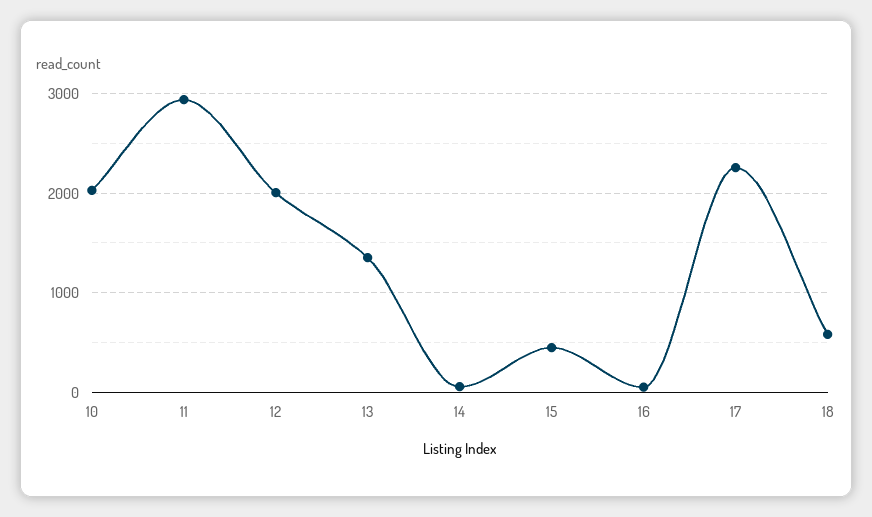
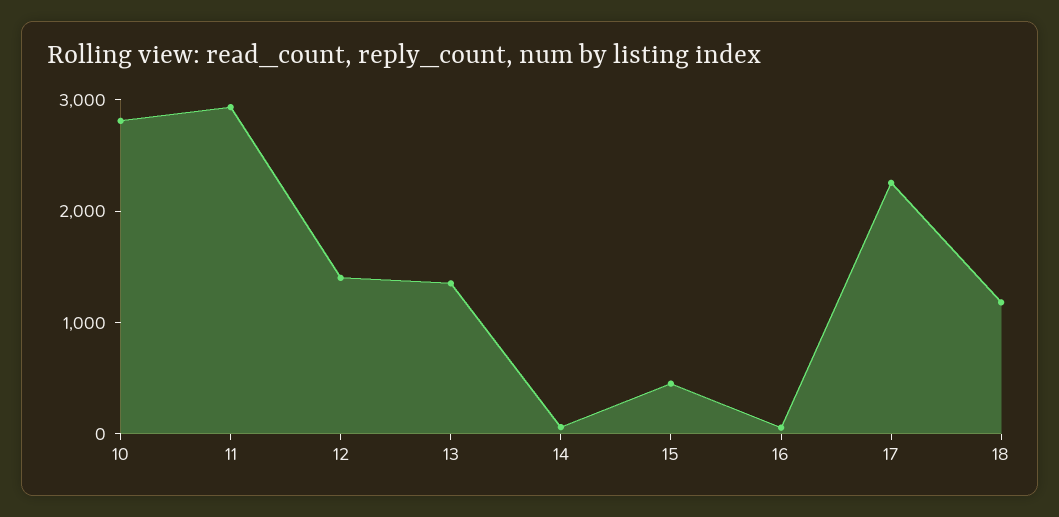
  {
-   "10": 2000,
+   "10": 2800,
    "11": 2900,
-   "12": 2000,
+   "12": 1400,
    "13": 1400,
    "14": 100,
    "15": 500,
    "16": 100,
    "17": 2300,
-   "18": 600
+   "18": 1200
  }

